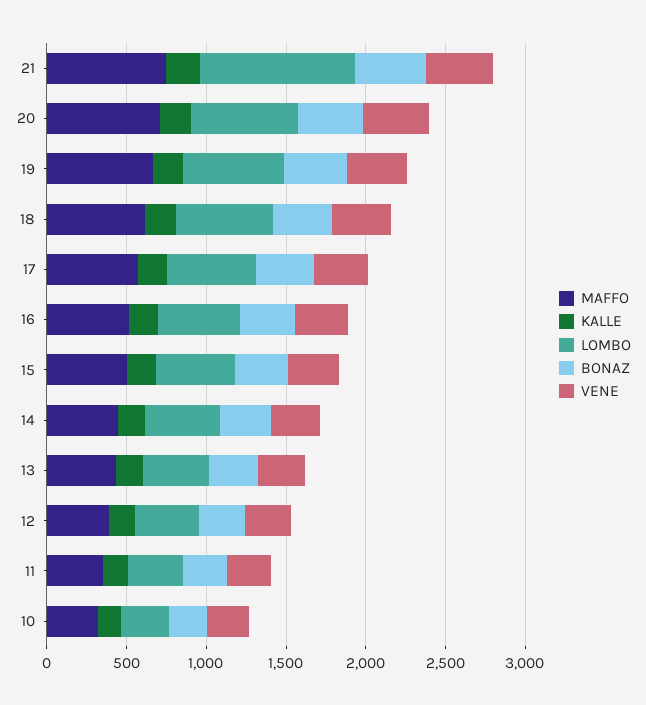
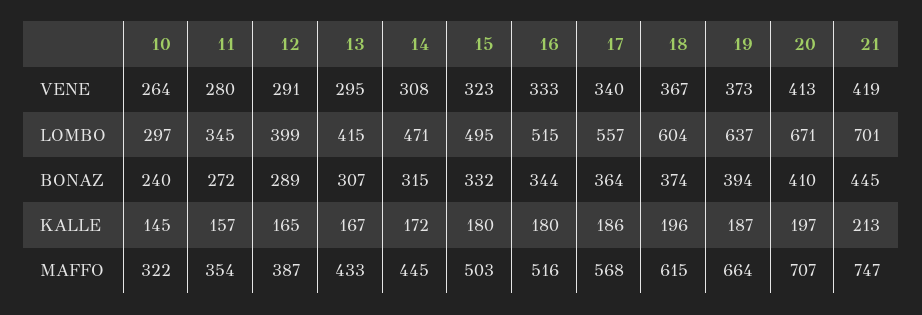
  {
    "MAFFO": {
      "21": 747,
      "20": 707,
      "19": 664,
      "18": 615,
      "17": 568,
      "16": 516,
      "15": 503,
      "14": 445,
      "13": 433,
      "12": 387,
      "11": 354,
      "10": 322
    },
    "KALLE": {
      "21": 213,
      "20": 197,
      "19": 187,
      "18": 196,
      "17": 186,
      "16": 180,
      "15": 180,
      "14": 172,
      "13": 167,
      "12": 165,
      "11": 157,
      "10": 145
    },
    "LOMBO": {
-     "21": 1000,
+     "21": 701,
      "20": 671,
      "19": 637,
      "18": 604,
      "17": 557,
      "16": 515,
      "15": 495,
      "14": 471,
      "13": 415,
      "12": 399,
      "11": 345,
      "10": 297
    },
    "BONAZ": {
      "21": 445,
      "20": 410,
      "19": 394,
      "18": 374,
      "17": 364,
      "16": 344,
      "15": 332,
      "14": 315,
      "13": 307,
      "12": 289,
      "11": 272,
      "10": 240
    },
    "VENE": {
      "21": 419,
      "20": 413,
      "19": 373,
      "18": 367,
      "17": 340,
      "16": 333,
      "15": 323,
      "14": 308,
      "13": 295,
      "12": 291,
      "11": 280,
      "10": 264
    }
  }

